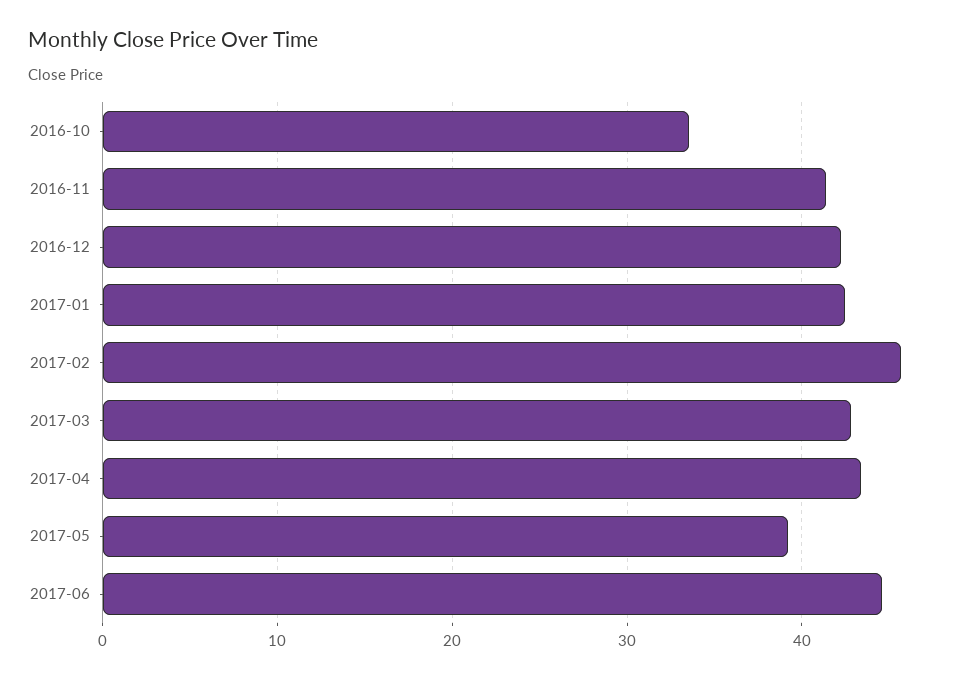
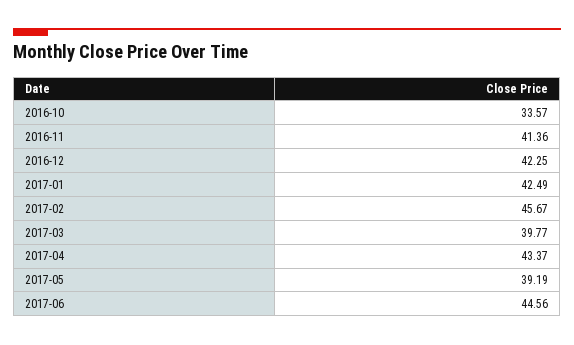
  {
    "2016-10": 33.57,
    "2016-11": 41.36,
    "2016-12": 42.25,
    "2017-01": 42.49,
    "2017-02": 45.67,
-   "2017-03": 43,
+   "2017-03": 39.77,
    "2017-04": 43.37,
    "2017-05": 39.19,
    "2017-06": 44.56
  }

